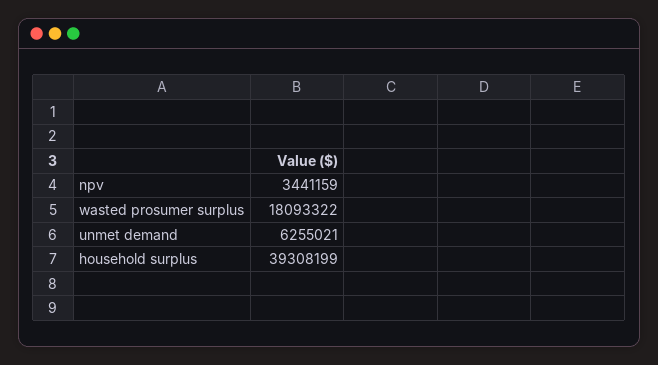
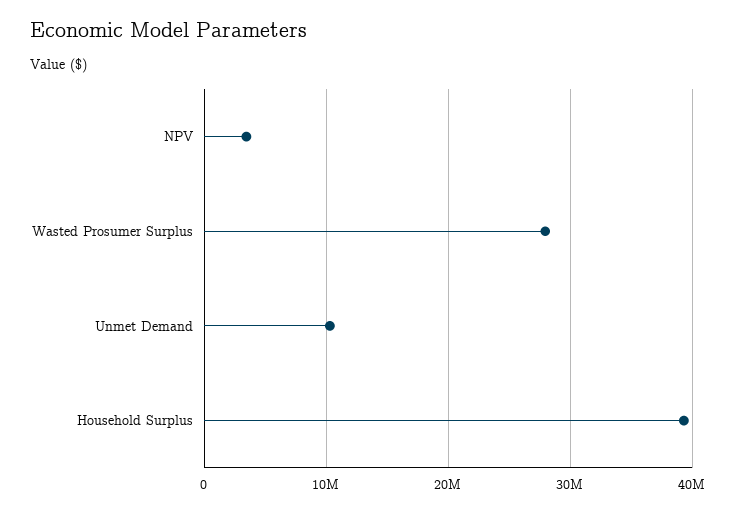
  {
    "npv": 3441159,
-   "wasted prosumer surplus": 18093322,
+   "wasted prosumer surplus": 28000000,
-   "unmet demand": 6255021,
+   "unmet demand": 10000000,
    "household surplus": 39308199
  }

